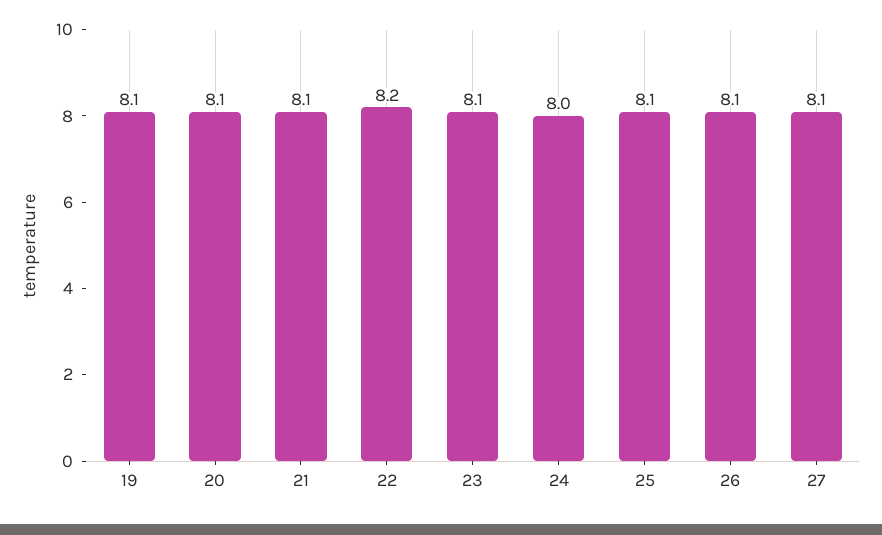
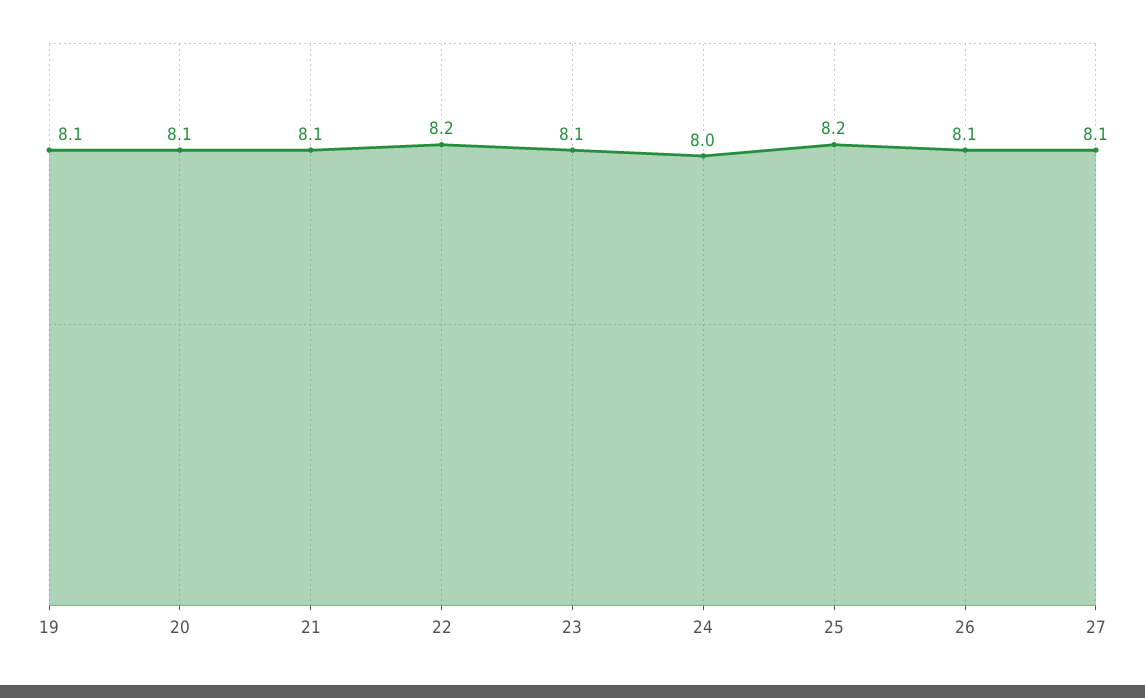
  {
    "19": 8.1,
    "20": 8.1,
    "21": 8.1,
    "22": 8.2,
    "23": 8.1,
    "24": 8,
-   "25": 8.1,
+   "25": 8.2,
    "26": 8.1,
    "27": 8.1
  }

